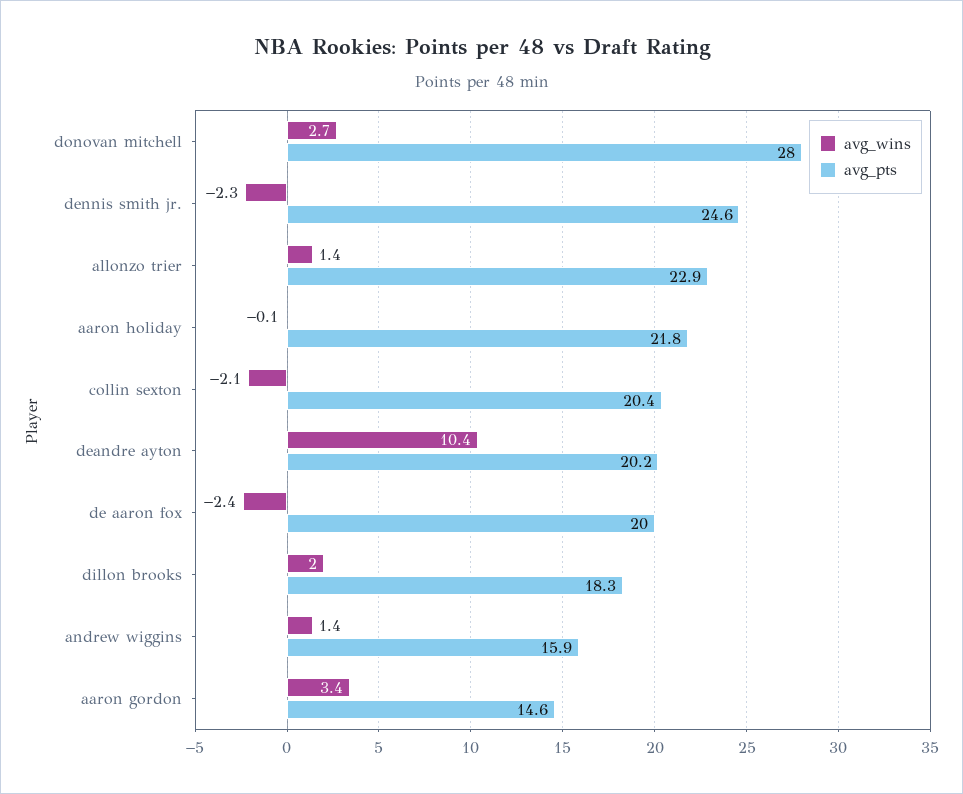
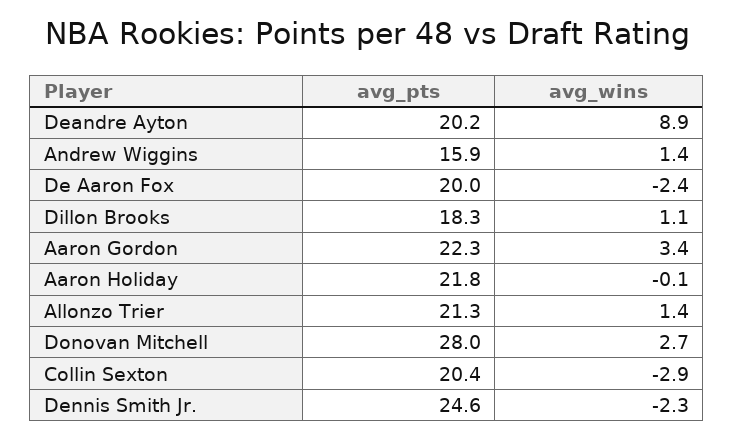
  {
    "avg_wins": {
      "donovan mitchell": 2.7,
      "dennis smith jr.": -2.3,
      "allonzo trier": 1.4,
      "aaron holiday": -0.1,
-     "collin sexton": -2.1,
+     "collin sexton": -2.9,
-     "deandre ayton": 10.4,
+     "deandre ayton": 8.9,
      "de aaron fox": -2.4,
-     "dillon brooks": 2,
+     "dillon brooks": 1.1,
      "andrew wiggins": 1.4,
      "aaron gordon": 3.4
    },
    "avg_pts": {
      "donovan mitchell": 28,
      "dennis smith jr.": 24.6,
-     "allonzo trier": 22.9,
+     "allonzo trier": 21.3,
      "aaron holiday": 21.8,
      "collin sexton": 20.4,
      "deandre ayton": 20.2,
      "de aaron fox": 20,
      "dillon brooks": 18.3,
      "andrew wiggins": 15.9,
-     "aaron gordon": 14.6
+     "aaron gordon": 22.3
    }
  }

